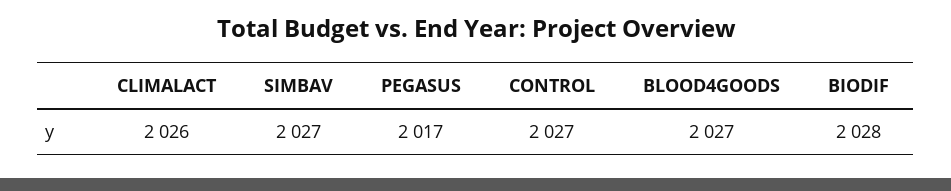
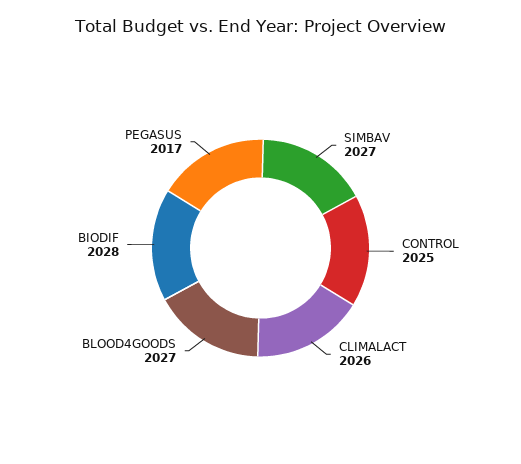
  {
    "CLIMALACT": 2026,
    "SIMBAV": 2027,
    "PEGASUS": 2017,
-   "CONTROL": 2027,
+   "CONTROL": 2025,
    "BLOOD4GOODS": 2027,
    "BIODIF": 2028
  }

